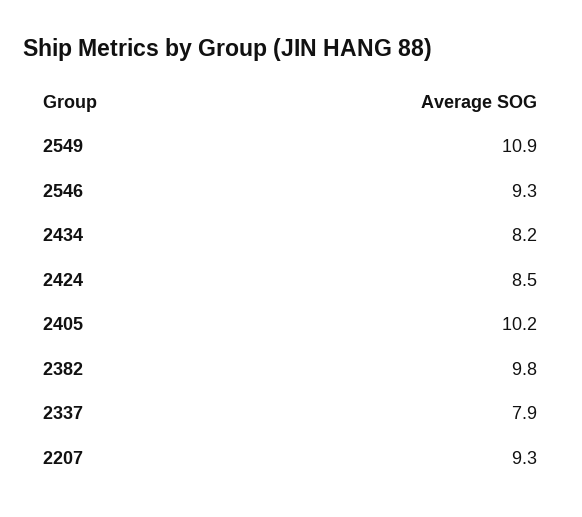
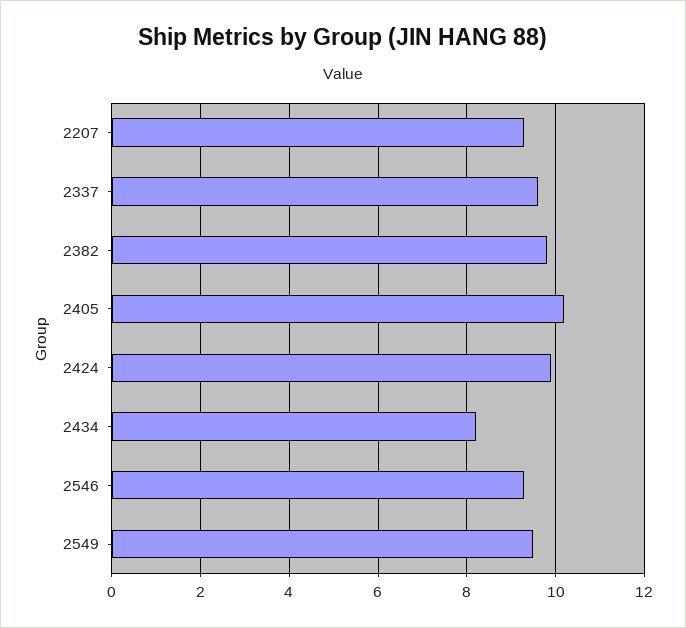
  {
-   "2549": 10.9,
+   "2549": 9.5,
    "2546": 9.3,
    "2434": 8.2,
-   "2424": 8.5,
+   "2424": 10,
    "2405": 10.2,
    "2382": 9.8,
-   "2337": 7.9,
+   "2337": 9.5,
    "2207": 9.3
  }

